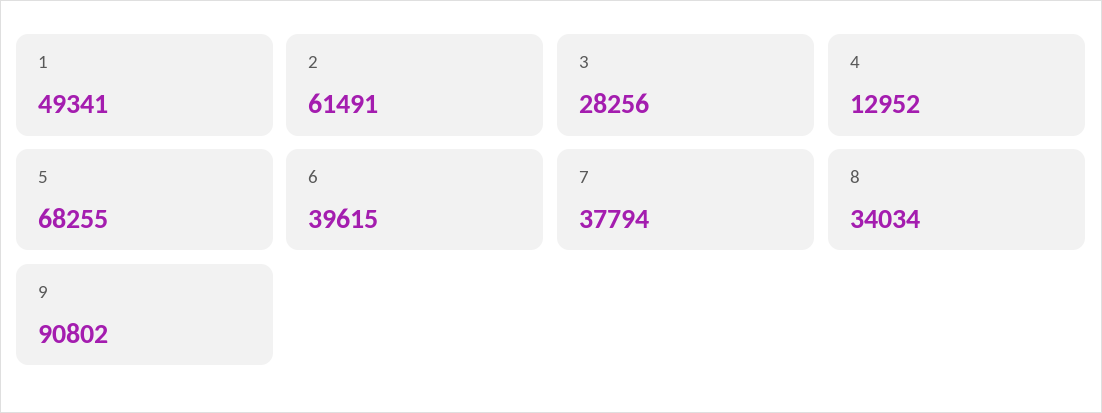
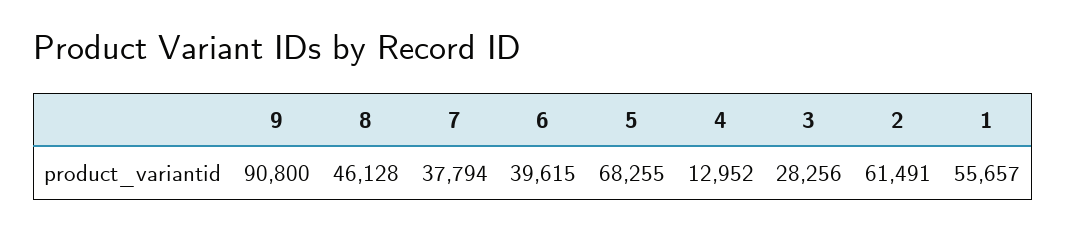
  {
-   "1": 49341,
+   "1": 55657,
    "2": 61491,
    "3": 28256,
    "4": 12952,
    "5": 68255,
    "6": 39615,
    "7": 37794,
-   "8": 34034,
+   "8": 46128,
-   "9": 90802
+   "9": 90800
  }

